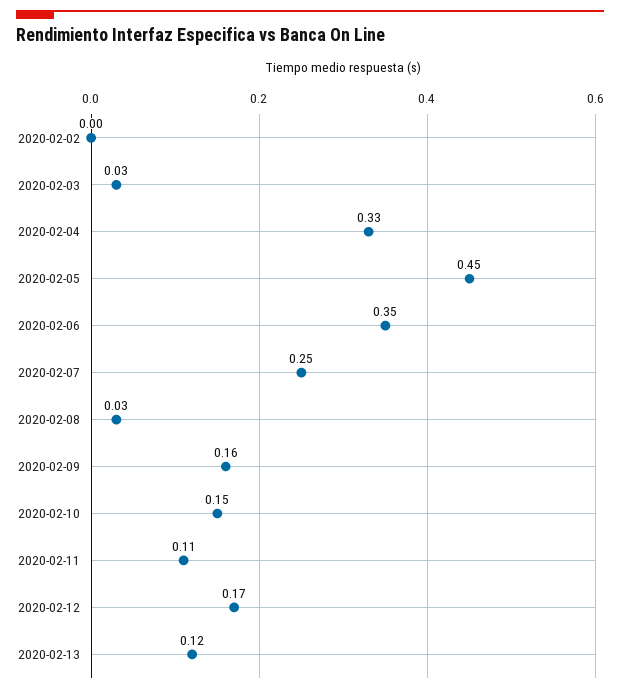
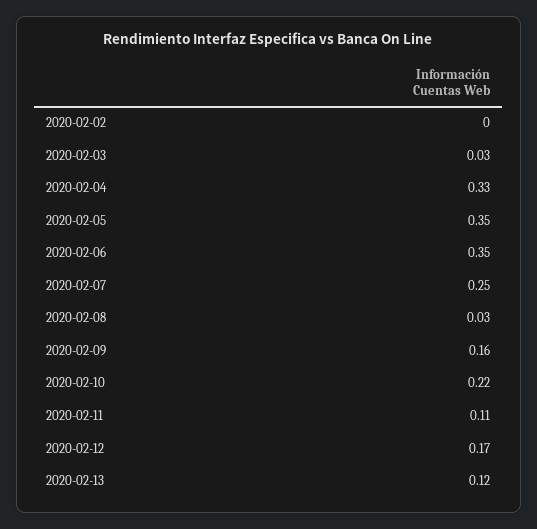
  {
    "2020-02-02": 0,
    "2020-02-03": 0.03,
    "2020-02-04": 0.33,
-   "2020-02-05": 0.45,
+   "2020-02-05": 0.35,
    "2020-02-06": 0.35,
    "2020-02-07": 0.25,
    "2020-02-08": 0.03,
    "2020-02-09": 0.16,
-   "2020-02-10": 0.15,
+   "2020-02-10": 0.22,
    "2020-02-11": 0.11,
    "2020-02-12": 0.17,
    "2020-02-13": 0.12
  }

